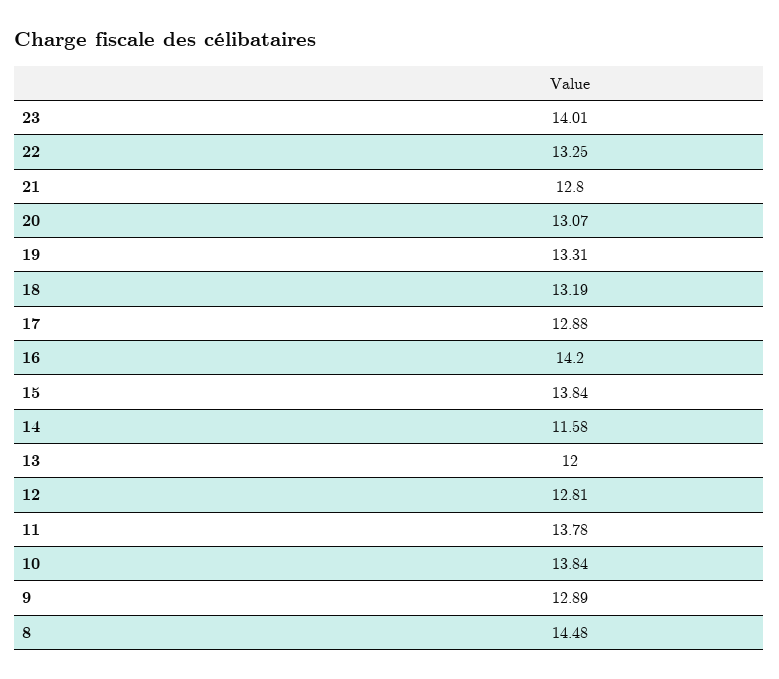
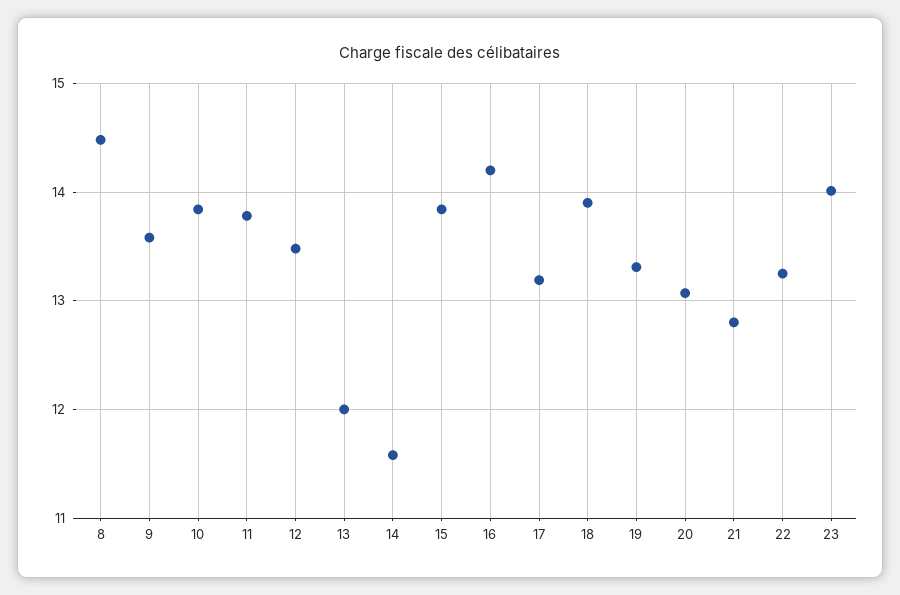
  {
    "23": 14.01,
    "22": 13.25,
    "21": 12.8,
    "20": 13.07,
    "19": 13.31,
-   "18": 13.19,
+   "18": 13.9,
-   "17": 12.88,
+   "17": 13.2,
    "16": 14.2,
    "15": 13.84,
    "14": 11.58,
    "13": 12,
-   "12": 12.81,
+   "12": 13.5,
    "11": 13.78,
    "10": 13.84,
-   "9": 12.89,
+   "9": 13.6,
    "8": 14.48
  }

